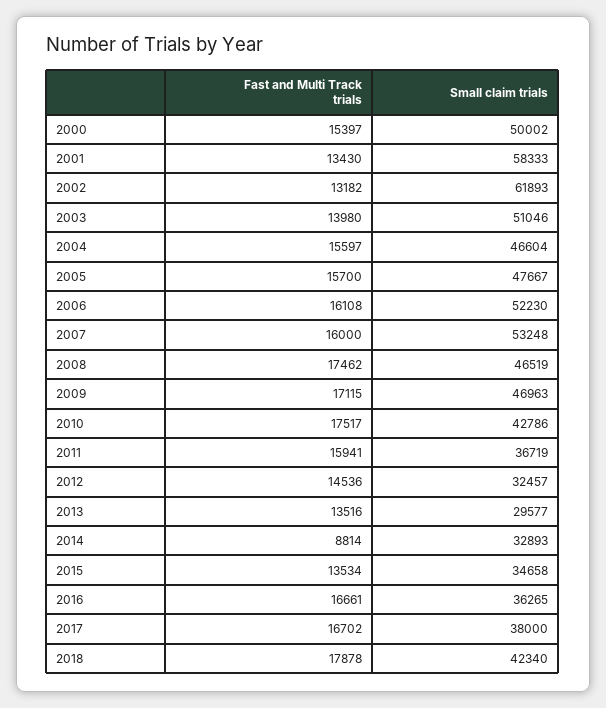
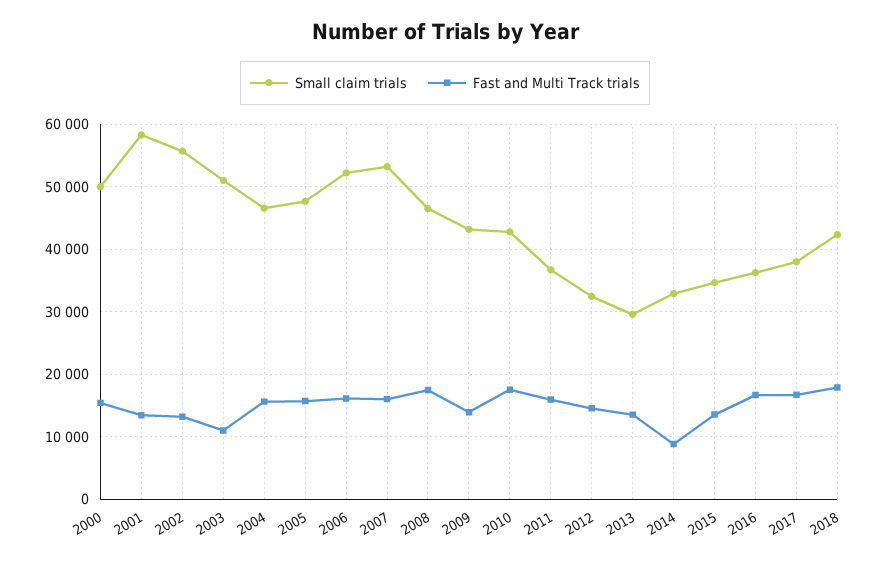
  {
    "Fast and Multi Track trials": {
      "2000": 15397,
      "2001": 13430,
      "2002": 13182,
-     "2003": 13980,
+     "2003": 11000,
      "2004": 15597,
      "2005": 15700,
      "2006": 16108,
      "2007": 16000,
      "2008": 17462,
-     "2009": 17115,
+     "2009": 14000,
      "2010": 17517,
      "2011": 15941,
      "2012": 14536,
      "2013": 13516,
      "2014": 8814,
      "2015": 13534,
      "2016": 16661,
      "2017": 16702,
      "2018": 17878
    },
    "Small claim trials": {
      "2000": 50002,
      "2001": 58333,
-     "2002": 61893,
+     "2002": 56000,
      "2003": 51046,
      "2004": 46604,
      "2005": 47667,
      "2006": 52230,
      "2007": 53248,
      "2008": 46519,
-     "2009": 46963,
+     "2009": 43000,
      "2010": 42786,
      "2011": 36719,
      "2012": 32457,
      "2013": 29577,
      "2014": 32893,
      "2015": 34658,
      "2016": 36265,
      "2017": 38000,
      "2018": 42340
    }
  }

